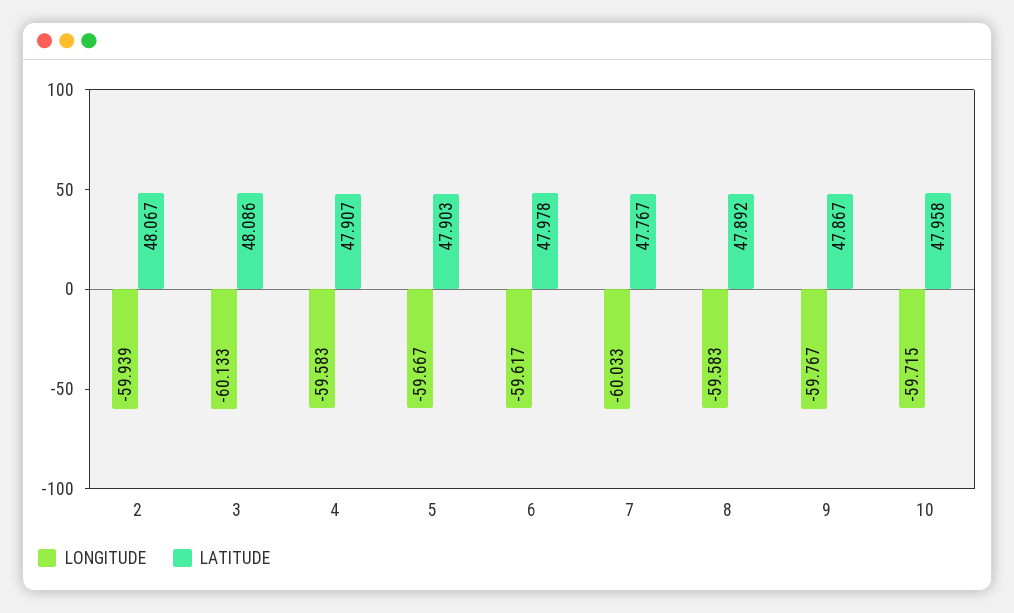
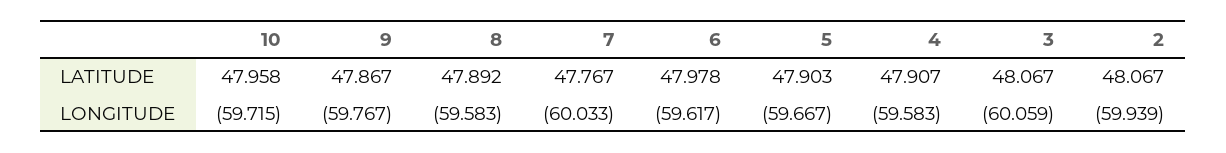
  {
    "LONGITUDE": {
      "2": -59.939,
-     "3": -60.133,
+     "3": -60.059,
      "4": -59.583,
      "5": -59.667,
      "6": -59.617,
      "7": -60.033,
      "8": -59.583,
      "9": -59.767,
      "10": -59.715
    },
    "LATITUDE": {
      "2": 48.067,
-     "3": 48.086,
+     "3": 48.067,
      "4": 47.907,
      "5": 47.903,
      "6": 47.978,
      "7": 47.767,
      "8": 47.892,
      "9": 47.867,
      "10": 47.958
    }
  }

